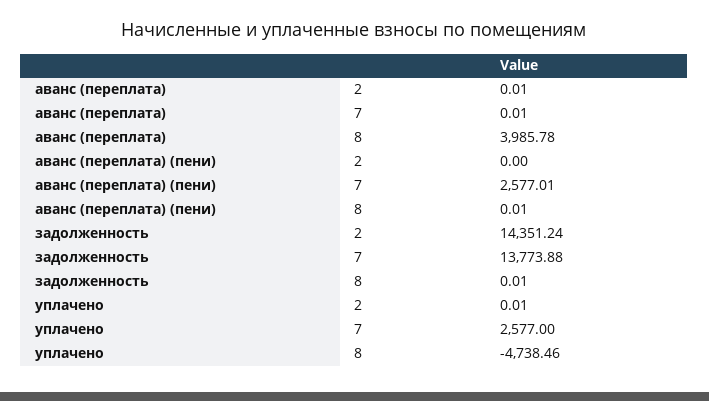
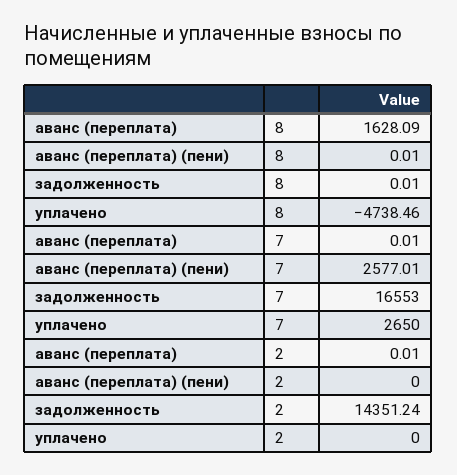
  {
    "аванс (переплата)": {
      "2": 0.01,
      "7": 0.01,
-     "8": 3985.78
+     "8": 1628.09
    },
    "аванс (переплата) (пени)": {
      "2": 0,
      "7": 2577.01,
      "8": 0.01
    },
    "задолженность": {
      "2": 14351.24,
-     "7": 13773.88,
+     "7": 16553,
      "8": 0.01
    },
    "уплачено": {
-     "2": 0.01,
+     "2": 0,
-     "7": 2577,
+     "7": 2650,
      "8": -4738.46
    }
  }

